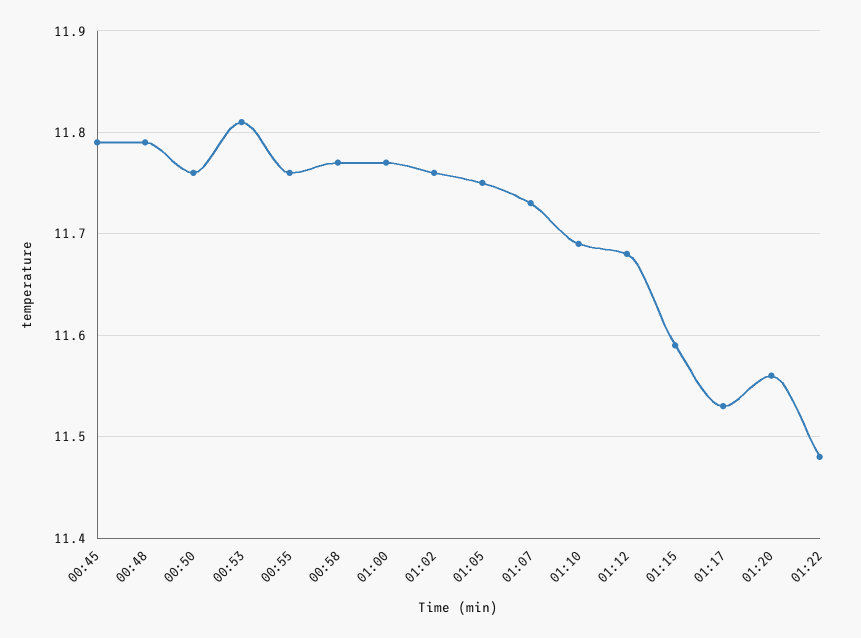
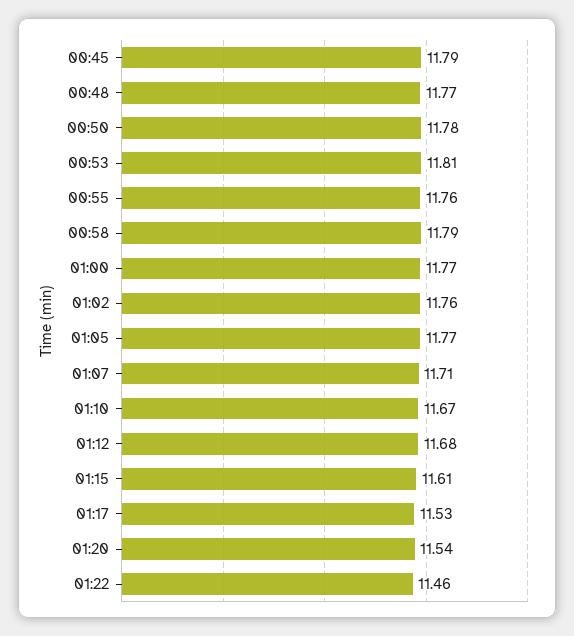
  {
    "00:45": 11.79,
-   "00:48": 11.79,
+   "00:48": 11.77,
-   "00:50": 11.76,
+   "00:50": 11.78,
    "00:53": 11.81,
    "00:55": 11.76,
-   "00:58": 11.77,
+   "00:58": 11.79,
    "01:00": 11.77,
    "01:02": 11.76,
-   "01:05": 11.75,
+   "01:05": 11.77,
-   "01:07": 11.73,
+   "01:07": 11.71,
-   "01:10": 11.69,
+   "01:10": 11.67,
    "01:12": 11.68,
-   "01:15": 11.59,
+   "01:15": 11.61,
    "01:17": 11.53,
-   "01:20": 11.56,
+   "01:20": 11.54,
-   "01:22": 11.48
+   "01:22": 11.46
  }

